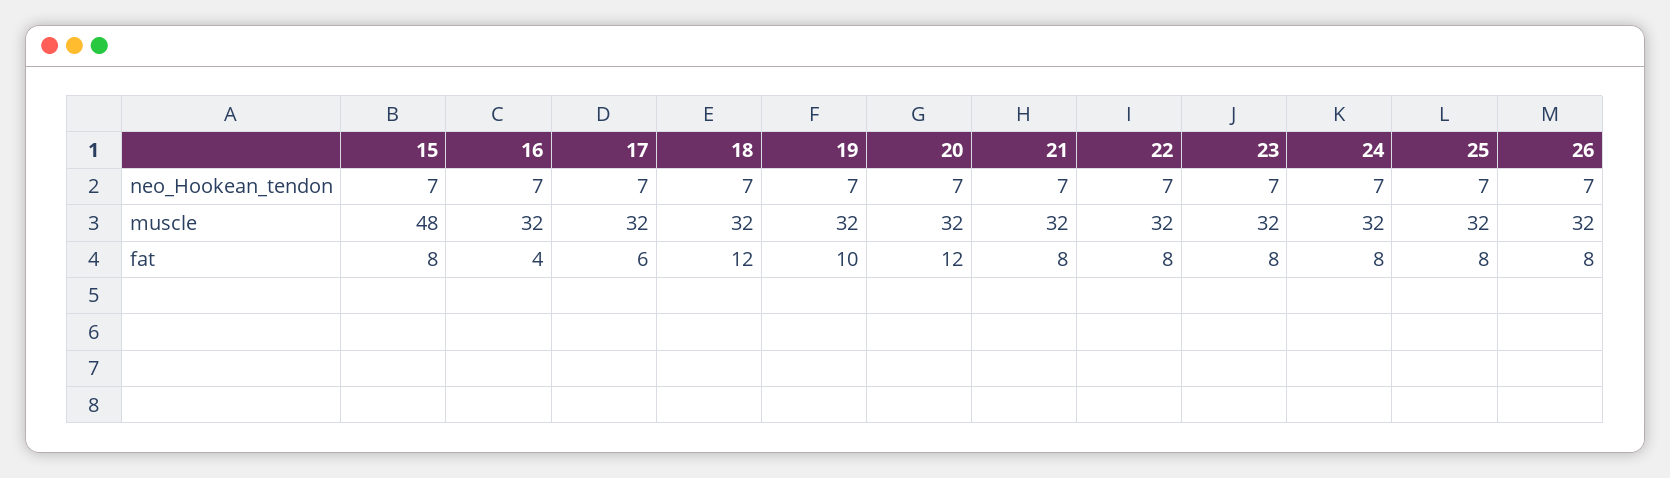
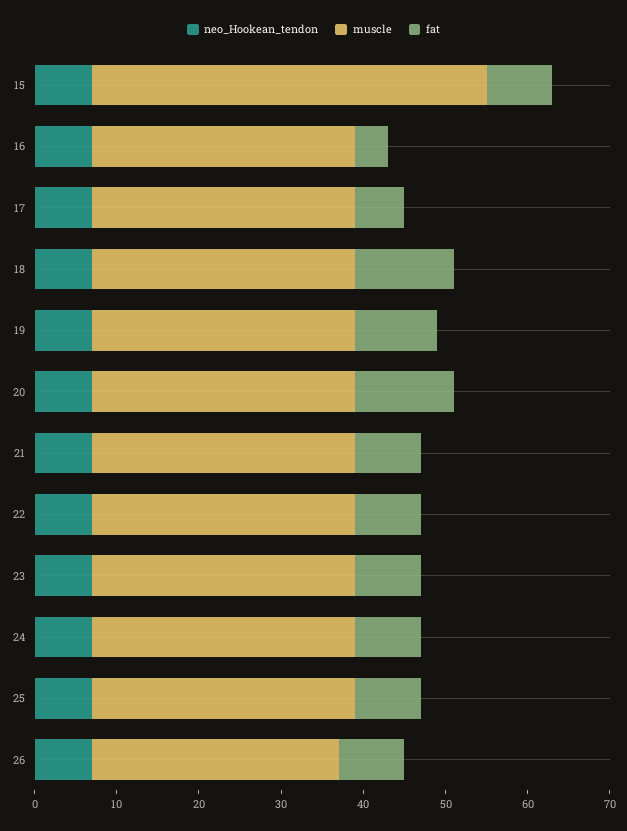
  {
    "neo_Hookean_tendon": {
      "15": 7,
      "16": 7,
      "17": 7,
      "18": 7,
      "19": 7,
      "20": 7,
      "21": 7,
      "22": 7,
      "23": 7,
      "24": 7,
      "25": 7,
      "26": 7
    },
    "muscle": {
      "15": 48,
      "16": 32,
      "17": 32,
      "18": 32,
      "19": 32,
      "20": 32,
      "21": 32,
      "22": 32,
      "23": 32,
      "24": 32,
      "25": 32,
-     "26": 32
+     "26": 30
    },
    "fat": {
      "15": 8,
      "16": 4,
      "17": 6,
      "18": 12,
      "19": 10,
      "20": 12,
      "21": 8,
      "22": 8,
      "23": 8,
      "24": 8,
      "25": 8,
      "26": 8
    }
  }

